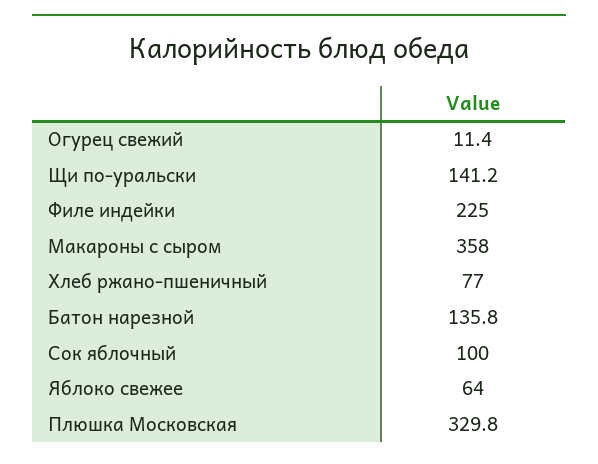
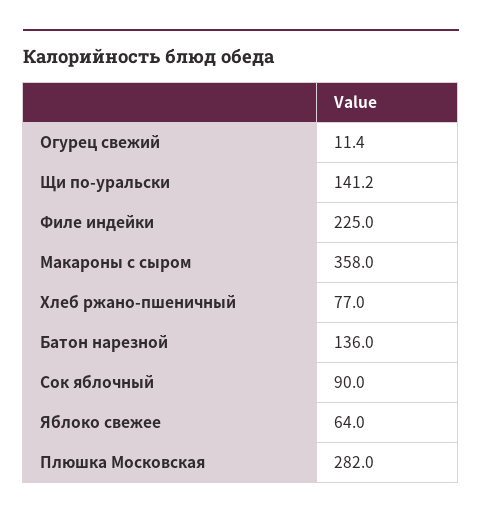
  {
    "Огурец свежий": 11.4,
    "Щи по-уральски": 141.2,
    "Филе индейки": 225,
    "Макароны с сыром": 358,
    "Хлеб ржано-пшеничный": 77,
-   "Батон нарезной": 135.8,
+   "Батон нарезной": 136,
-   "Сок яблочный": 100,
+   "Сок яблочный": 90,
    "Яблоко свежее": 64,
-   "Плюшка Московская": 329.8
+   "Плюшка Московская": 282
  }

